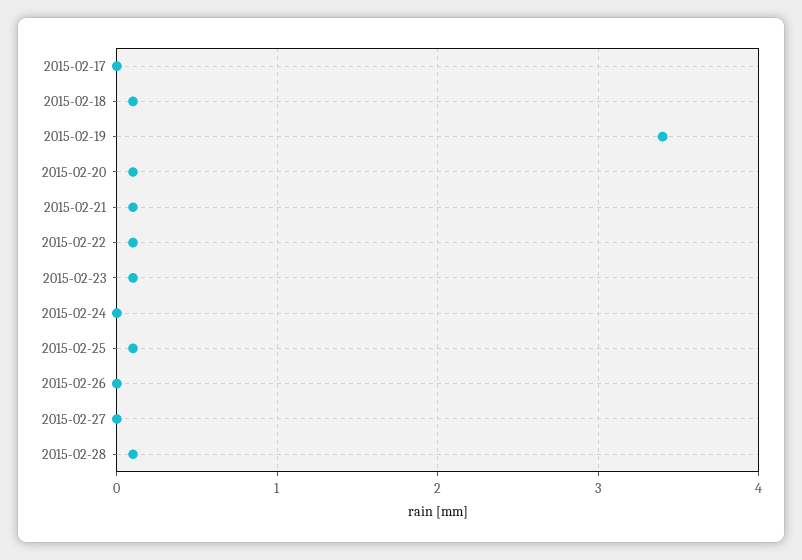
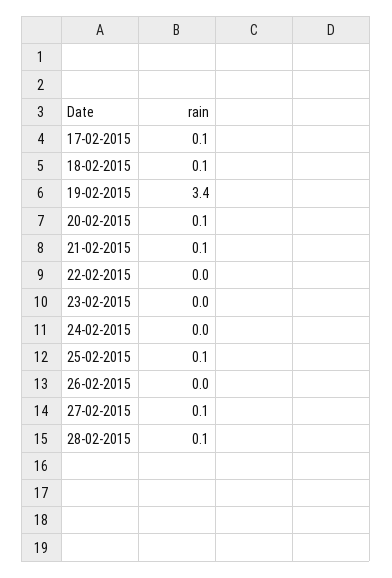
  {
-   "2015-02-17": 0,
+   "2015-02-17": 0.1,
    "2015-02-18": 0.1,
    "2015-02-19": 3.4,
    "2015-02-20": 0.1,
    "2015-02-21": 0.1,
-   "2015-02-22": 0.1,
+   "2015-02-22": 0,
-   "2015-02-23": 0.1,
+   "2015-02-23": 0,
    "2015-02-24": 0,
    "2015-02-25": 0.1,
    "2015-02-26": 0,
-   "2015-02-27": 0,
+   "2015-02-27": 0.1,
    "2015-02-28": 0.1
  }

